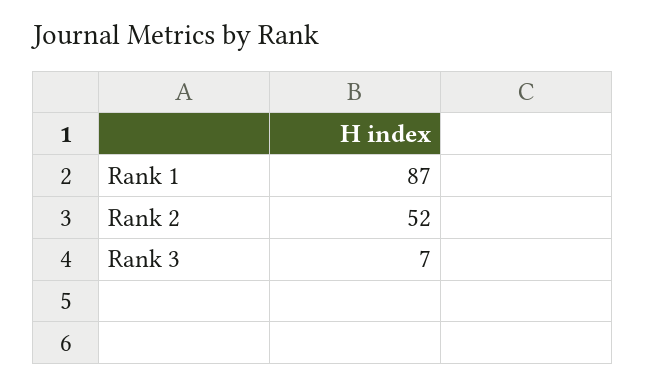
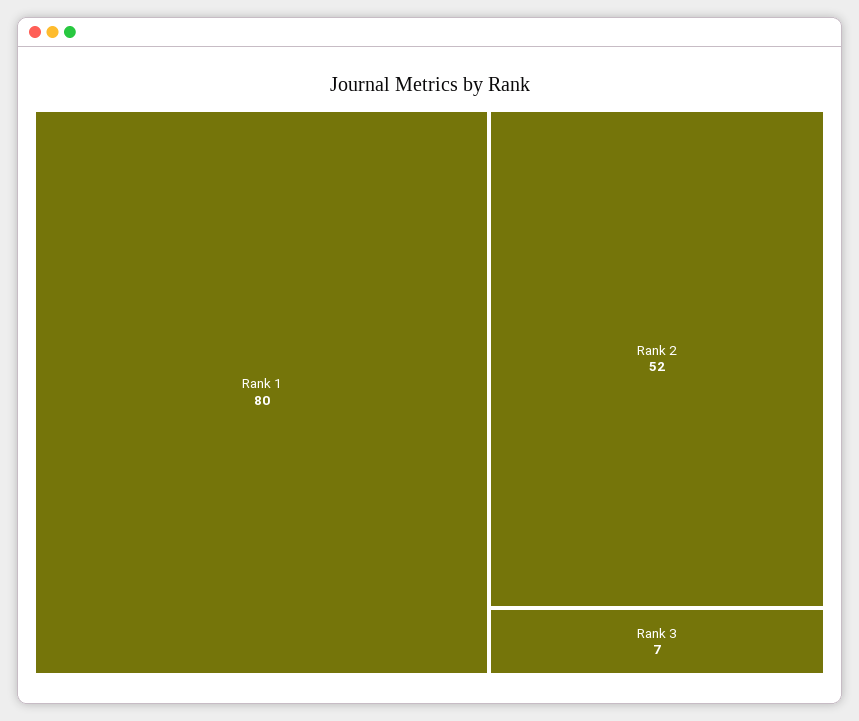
  {
-   "Rank 1": 87,
+   "Rank 1": 80,
    "Rank 2": 52,
    "Rank 3": 7
  }

